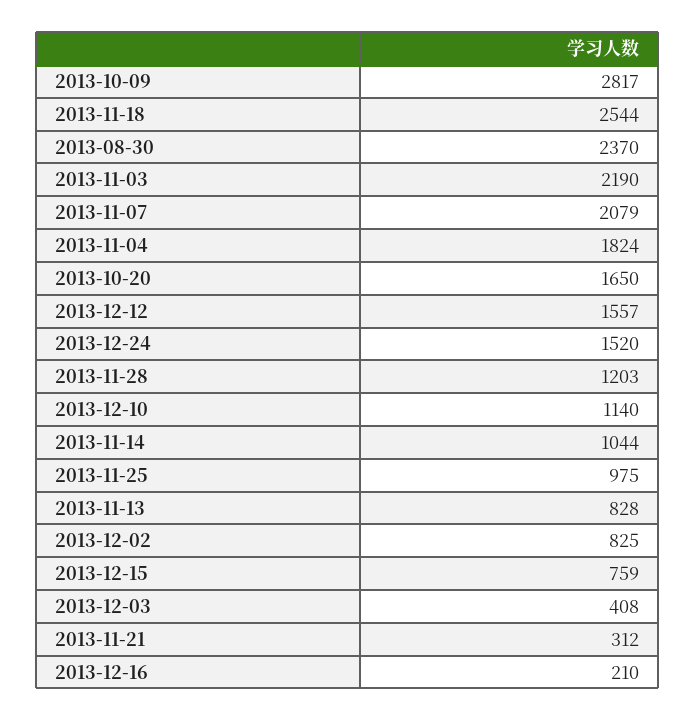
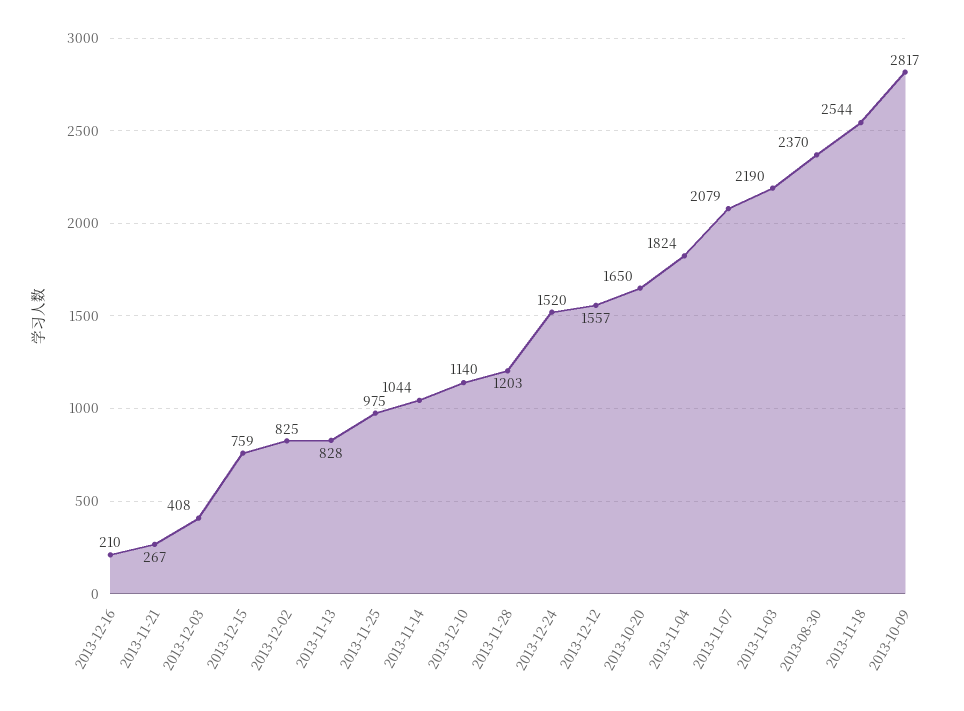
  {
    "2013-10-09": 2817,
    "2013-11-18": 2544,
    "2013-08-30": 2370,
    "2013-11-03": 2190,
    "2013-11-07": 2079,
    "2013-11-04": 1824,
    "2013-10-20": 1650,
    "2013-12-12": 1557,
    "2013-12-24": 1520,
    "2013-11-28": 1203,
    "2013-12-10": 1140,
    "2013-11-14": 1044,
    "2013-11-25": 975,
    "2013-11-13": 828,
    "2013-12-02": 825,
    "2013-12-15": 759,
    "2013-12-03": 408,
-   "2013-11-21": 312,
+   "2013-11-21": 267,
    "2013-12-16": 210
  }

